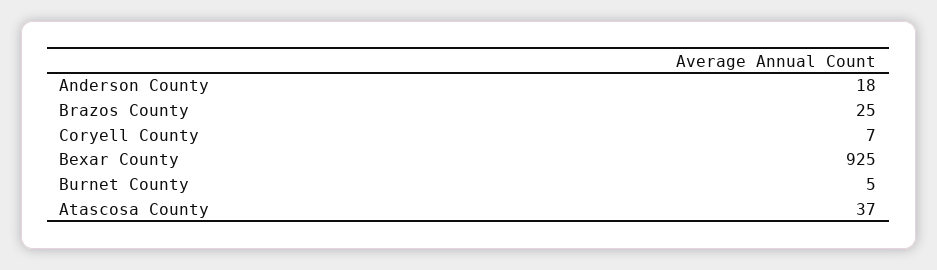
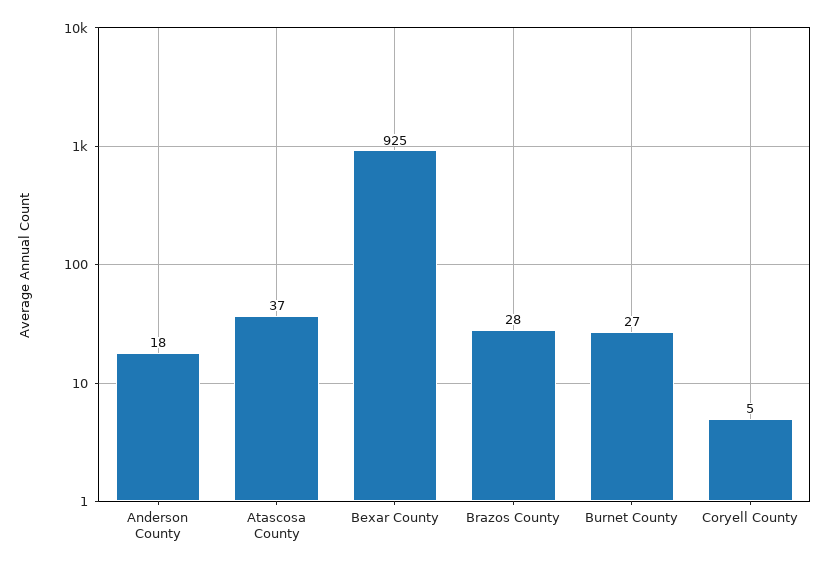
  {
    "Anderson County": 18,
-   "Brazos County": 25,
+   "Brazos County": 28,
-   "Coryell County": 7,
+   "Coryell County": 5,
    "Bexar County": 925,
-   "Burnet County": 5,
+   "Burnet County": 27,
    "Atascosa County": 37
  }

